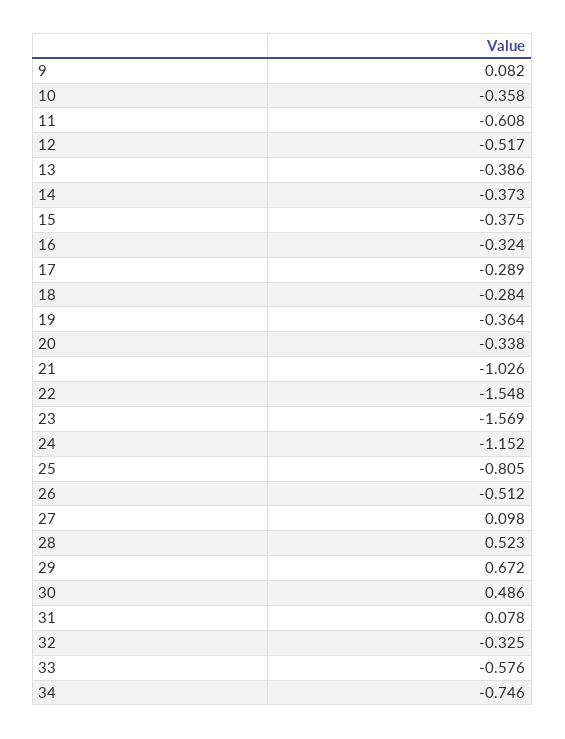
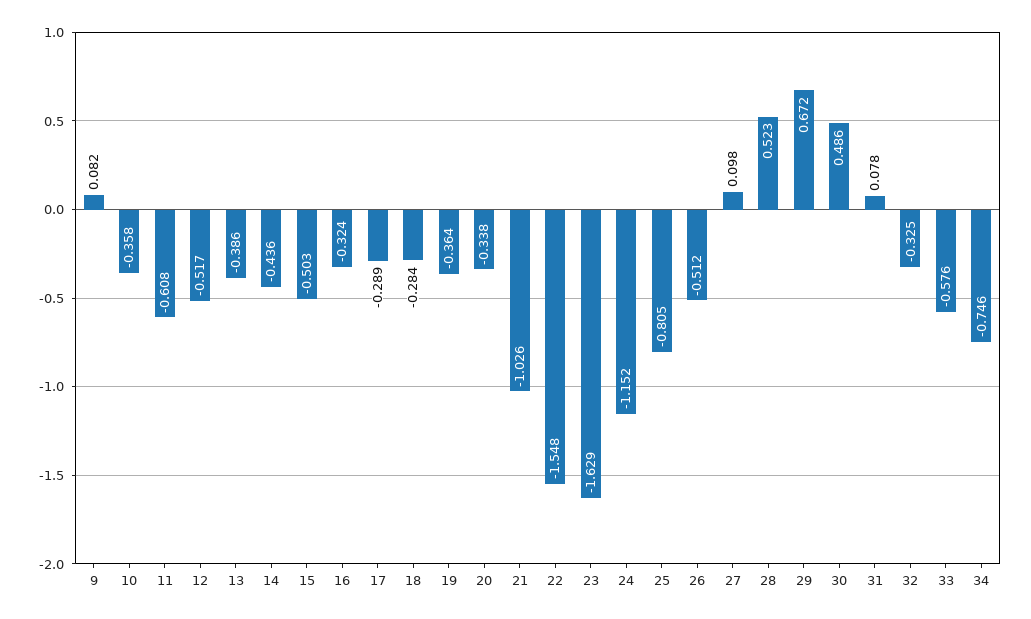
  {
    "9": 0.082,
    "10": -0.358,
    "11": -0.608,
    "12": -0.517,
    "13": -0.386,
-   "14": -0.373,
+   "14": -0.436,
-   "15": -0.375,
+   "15": -0.503,
    "16": -0.324,
    "17": -0.289,
    "18": -0.284,
    "19": -0.364,
    "20": -0.338,
    "21": -1.026,
    "22": -1.548,
-   "23": -1.569,
+   "23": -1.629,
    "24": -1.152,
    "25": -0.805,
    "26": -0.512,
    "27": 0.098,
    "28": 0.523,
    "29": 0.672,
    "30": 0.486,
    "31": 0.078,
    "32": -0.325,
    "33": -0.576,
    "34": -0.746
  }

